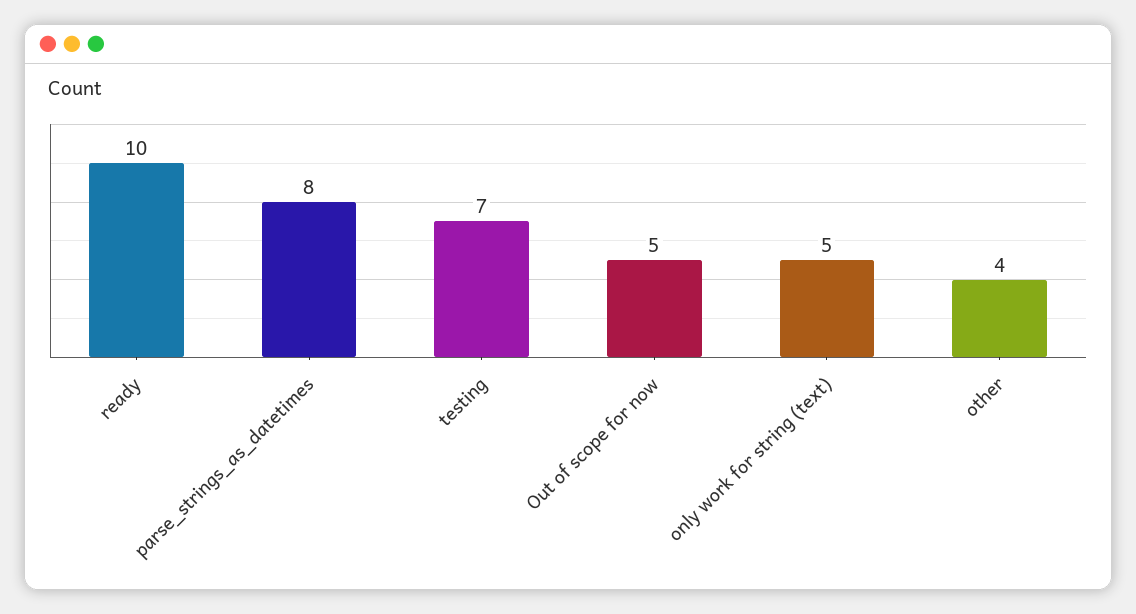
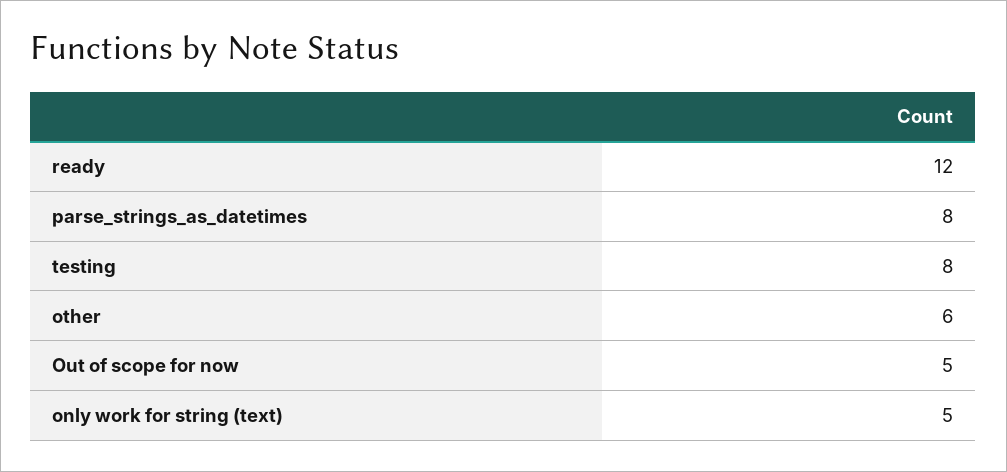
  {
-   "ready": 10,
+   "ready": 12,
    "parse_strings_as_datetimes": 8,
-   "testing": 7,
+   "testing": 8,
    "Out of scope for now": 5,
    "only work for string (text)": 5,
-   "other": 4
+   "other": 6
  }

